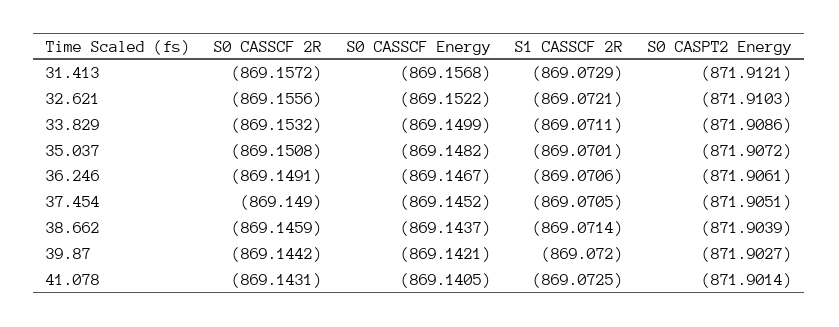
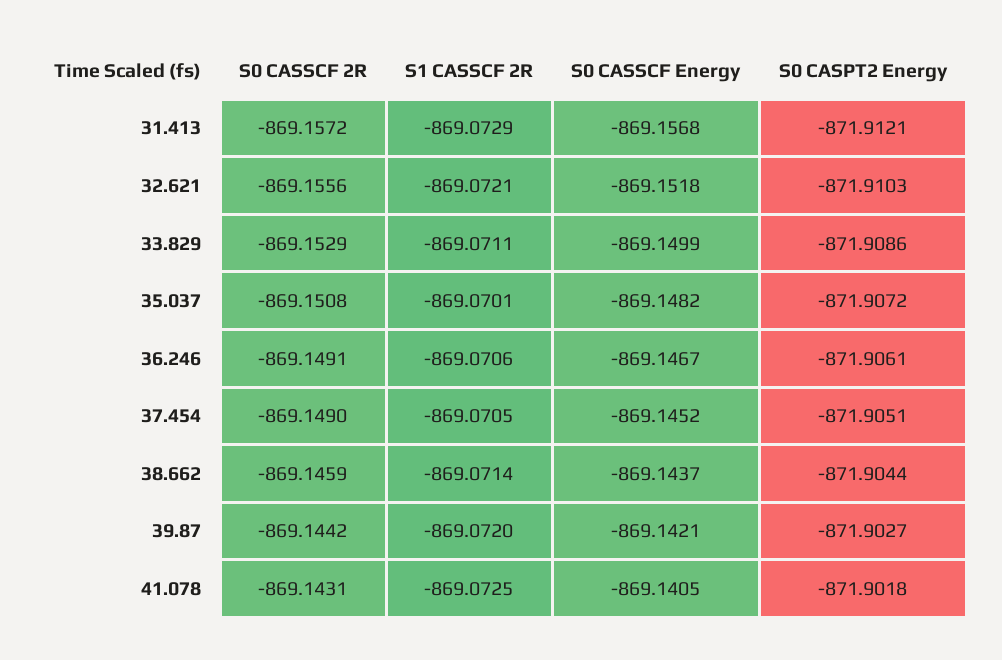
  {
    "S0 CASSCF 2R": {
      "31.413": -869.1572,
      "32.621": -869.1556,
-     "33.829": -869.1532,
+     "33.829": -869.1529,
      "35.037": -869.1508,
      "36.246": -869.1491,
      "37.454": -869.149,
      "38.662": -869.1459,
      "39.87": -869.1442,
      "41.078": -869.1431
    },
    "S0 CASSCF Energy": {
      "31.413": -869.1568,
-     "32.621": -869.1522,
+     "32.621": -869.1518,
      "33.829": -869.1499,
      "35.037": -869.1482,
      "36.246": -869.1467,
      "37.454": -869.1452,
      "38.662": -869.1437,
      "39.87": -869.1421,
      "41.078": -869.1405
    },
    "S1 CASSCF 2R": {
      "31.413": -869.0729,
      "32.621": -869.0721,
      "33.829": -869.0711,
      "35.037": -869.0701,
      "36.246": -869.0706,
      "37.454": -869.0705,
      "38.662": -869.0714,
      "39.87": -869.072,
      "41.078": -869.0725
    },
    "S0 CASPT2 Energy": {
      "31.413": -871.9121,
      "32.621": -871.9103,
      "33.829": -871.9086,
      "35.037": -871.9072,
      "36.246": -871.9061,
      "37.454": -871.9051,
-     "38.662": -871.9039,
+     "38.662": -871.9044,
      "39.87": -871.9027,
-     "41.078": -871.9014
+     "41.078": -871.9018
    }
  }

